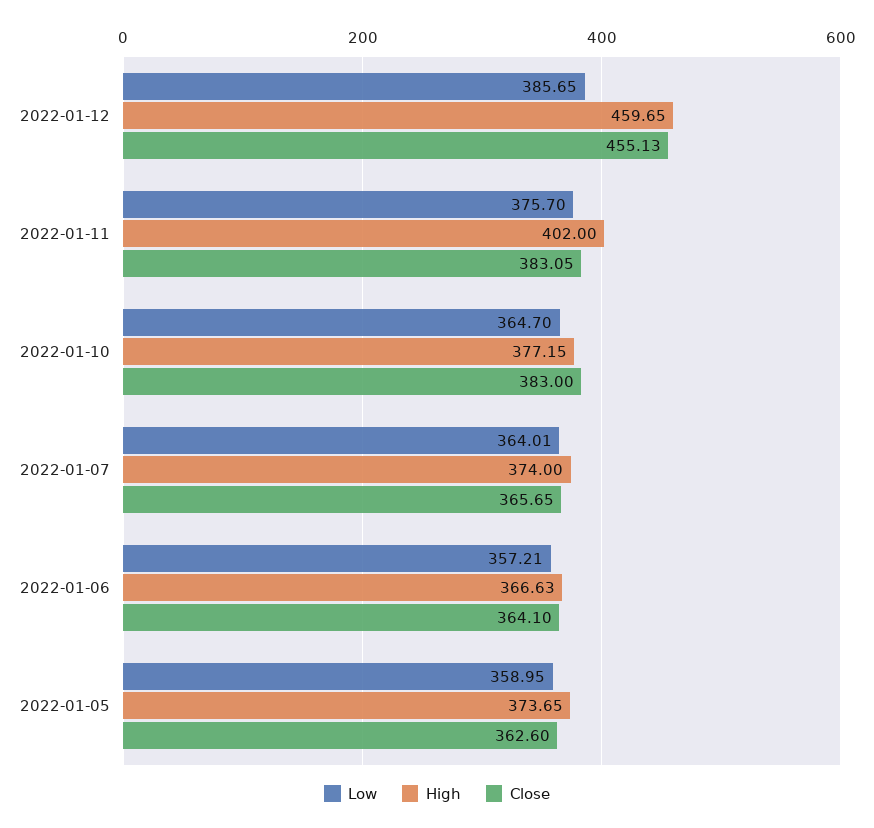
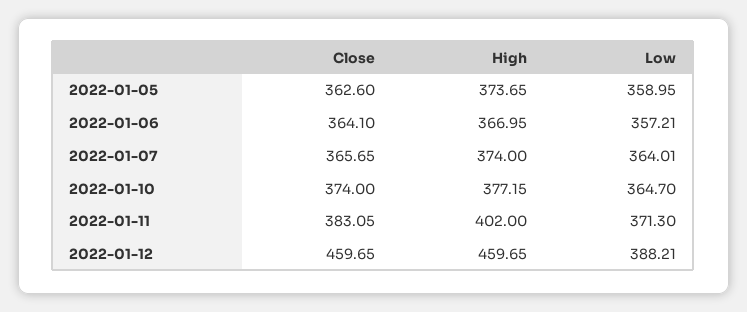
  {
    "Low": {
-     "2022-01-12": 385.65,
+     "2022-01-12": 388.21,
-     "2022-01-11": 375.7,
+     "2022-01-11": 371.3,
      "2022-01-10": 364.7,
      "2022-01-07": 364.01,
      "2022-01-06": 357.21,
      "2022-01-05": 358.95
    },
    "High": {
      "2022-01-12": 459.65,
      "2022-01-11": 402,
      "2022-01-10": 377.15,
      "2022-01-07": 374,
-     "2022-01-06": 366.63,
+     "2022-01-06": 366.95,
      "2022-01-05": 373.65
    },
    "Close": {
-     "2022-01-12": 455.13,
+     "2022-01-12": 459.65,
      "2022-01-11": 383.05,
-     "2022-01-10": 383,
+     "2022-01-10": 374,
      "2022-01-07": 365.65,
      "2022-01-06": 364.1,
      "2022-01-05": 362.6
    }
  }

